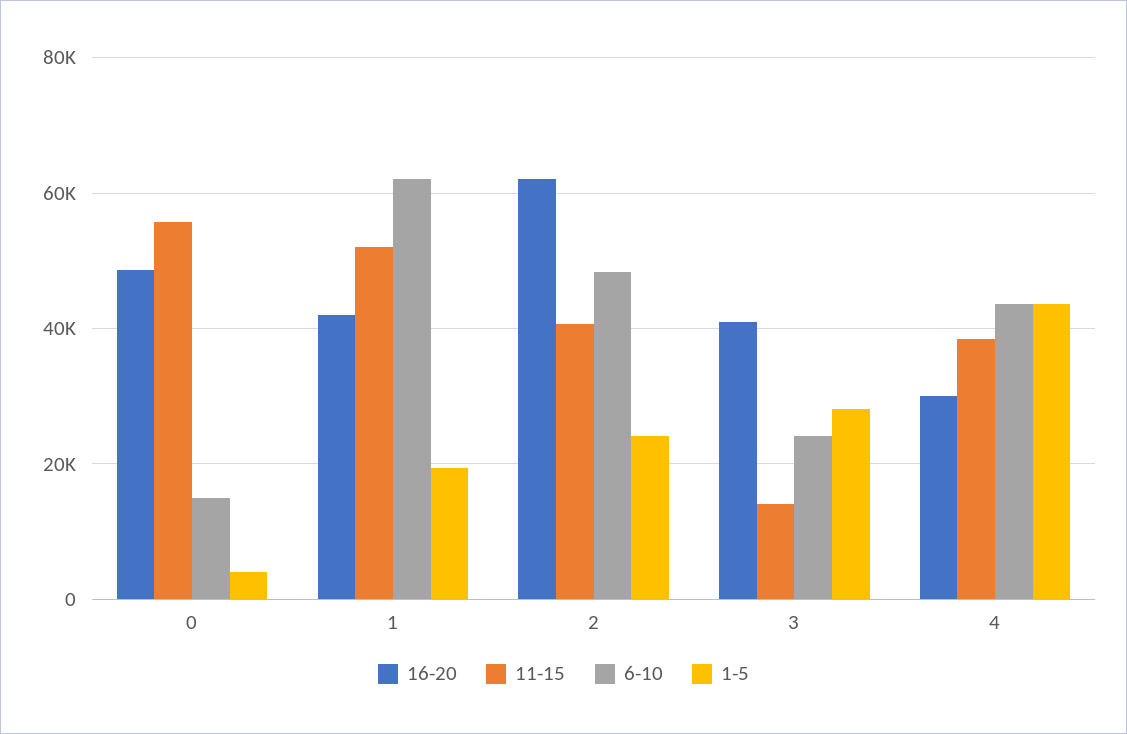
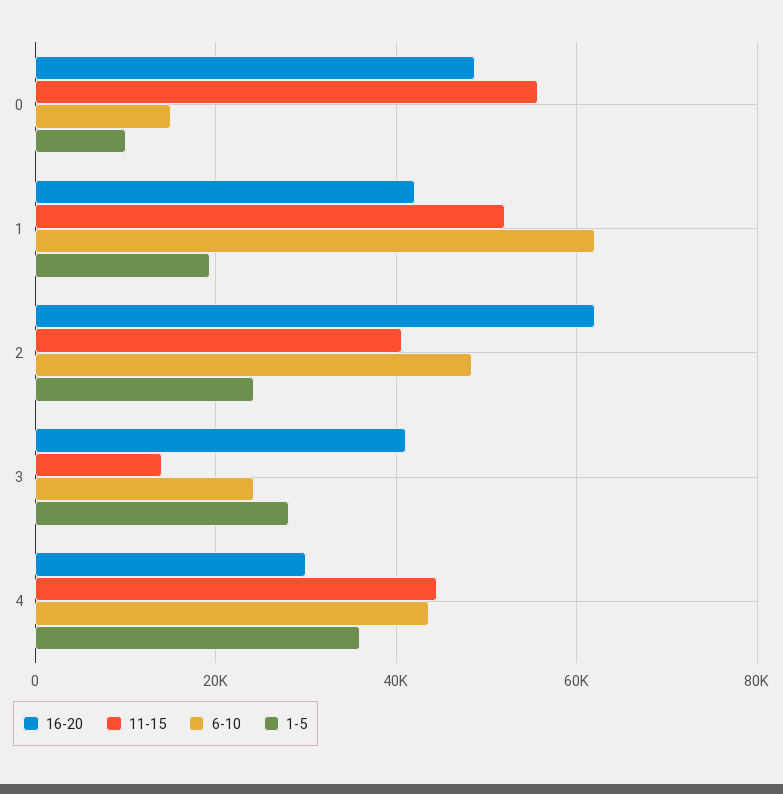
  {
    "16-20": {
      "0": 48000,
      "1": 42000,
      "2": 62000,
      "3": 42000,
      "4": 30000
    },
    "11-15": {
      "0": 56000,
      "1": 52000,
      "2": 40000,
      "3": 14000,
-     "4": 38000
+     "4": 44000
    },
    "6-10": {
      "0": 16000,
      "1": 62000,
      "2": 48000,
      "3": 24000,
      "4": 44000
    },
    "1-5": {
-     "0": 4000,
+     "0": 10000,
      "1": 20000,
      "2": 24000,
      "3": 28000,
-     "4": 44000
+     "4": 36000
    }
  }

